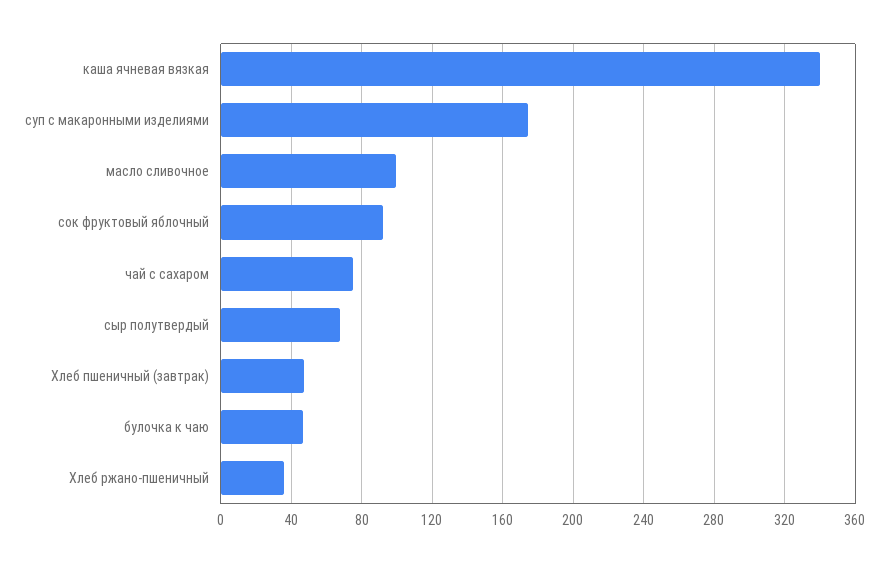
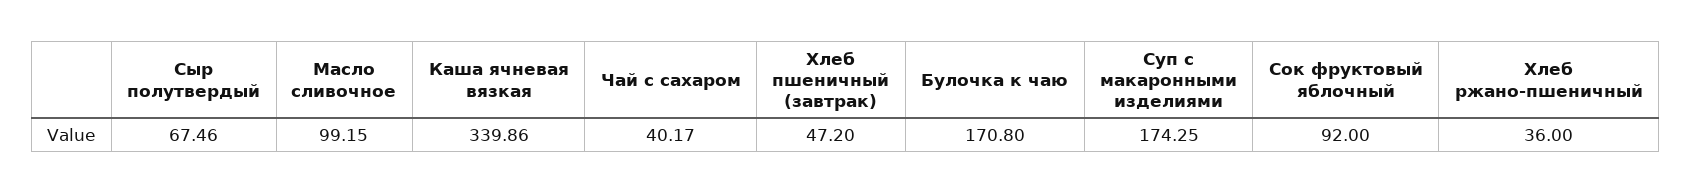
  {
    "каша ячневая вязкая": 339.86,
    "суп с макаронными изделиями": 174.25,
    "масло сливочное": 99.15,
    "сок фруктовый яблочный": 92,
-   "чай с сахаром": 75,
+   "чай с сахаром": 40.17,
    "сыр полутвердый": 67.46,
    "Хлеб пшеничный (завтрак)": 47.2,
-   "булочка к чаю": 45,
+   "булочка к чаю": 170.8,
    "Хлеб ржано-пшеничный": 36
  }

